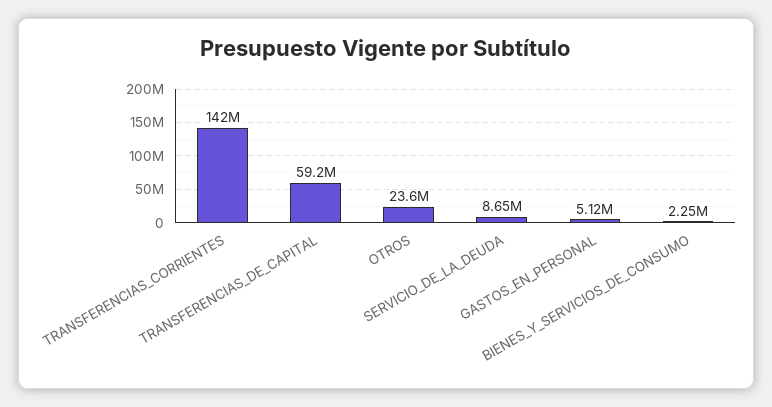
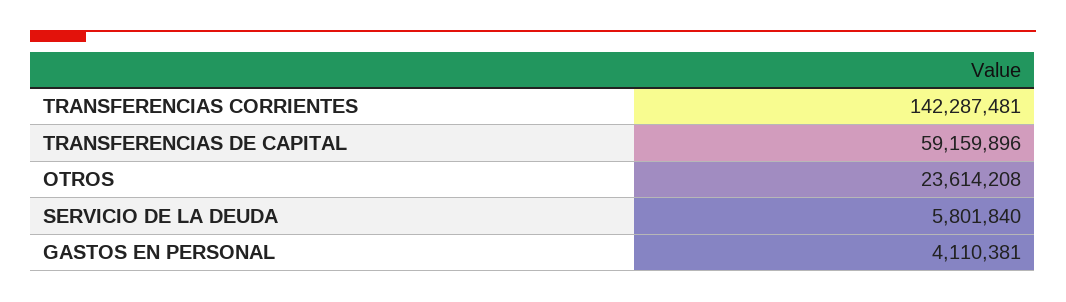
  {
    "TRANSFERENCIAS_CORRIENTES": 142287481,
    "TRANSFERENCIAS_DE_CAPITAL": 59159896,
    "OTROS": 23614208,
-   "SERVICIO_DE_LA_DEUDA": 8650000,
+   "SERVICIO_DE_LA_DEUDA": 5801840,
-   "GASTOS_EN_PERSONAL": 5120000,
+   "GASTOS_EN_PERSONAL": 4110381
-   "BIENES_Y_SERVICIOS_DE_CONSUMO": 2250000
  }

